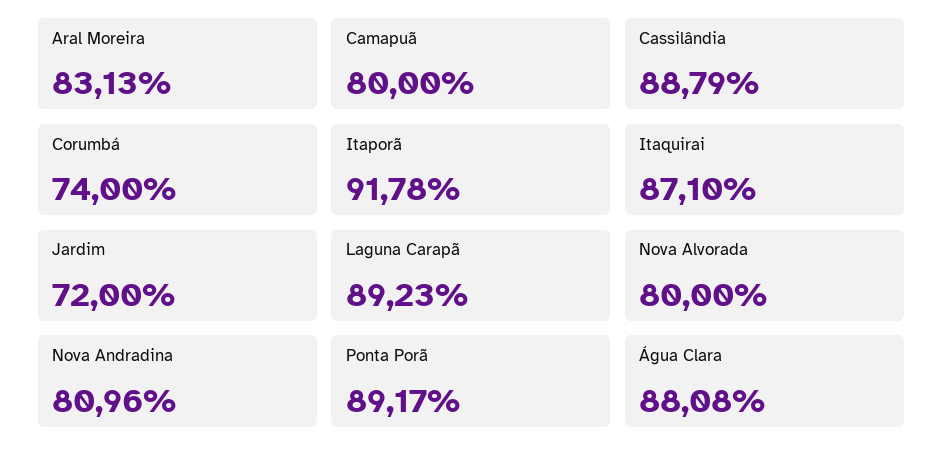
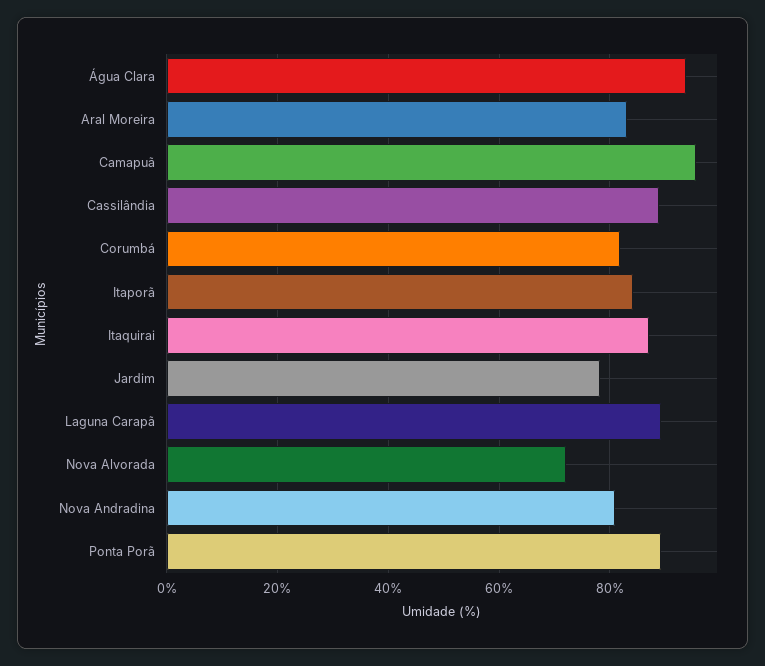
  {
    "Aral Moreira": 83.13,
-   "Camapuã": 80,
+   "Camapuã": 96,
    "Cassilândia": 88.79,
-   "Corumbá": 74,
+   "Corumbá": 82,
-   "Itaporã": 91.78,
+   "Itaporã": 84,
    "Itaquirai": 87.1,
-   "Jardim": 72,
+   "Jardim": 78,
    "Laguna Carapã": 89.23,
-   "Nova Alvorada": 80,
+   "Nova Alvorada": 72,
    "Nova Andradina": 80.96,
    "Ponta Porã": 89.17,
-   "Água Clara": 88.08
+   "Água Clara": 94
  }

